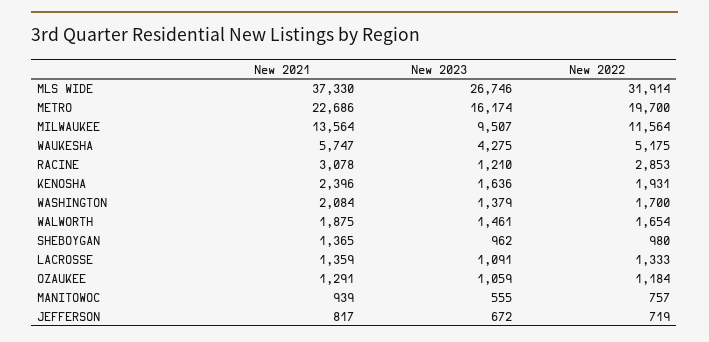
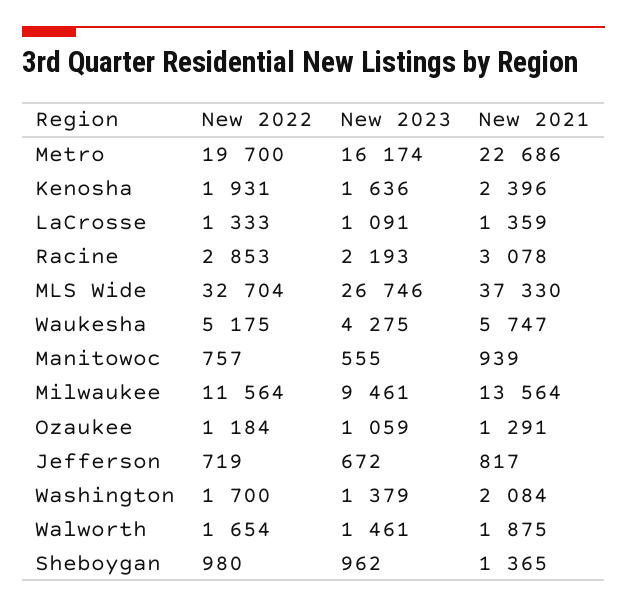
  {
    "New 2021": {
      "MLS WIDE": 37330,
      "METRO": 22686,
      "MILWAUKEE": 13564,
      "WAUKESHA": 5747,
      "RACINE": 3078,
      "KENOSHA": 2396,
      "WASHINGTON": 2084,
      "WALWORTH": 1875,
      "SHEBOYGAN": 1365,
      "LACROSSE": 1359,
      "OZAUKEE": 1291,
      "MANITOWOC": 939,
      "JEFFERSON": 817
    },
    "New 2023": {
      "MLS WIDE": 26746,
      "METRO": 16174,
-     "MILWAUKEE": 9507,
+     "MILWAUKEE": 9461,
      "WAUKESHA": 4275,
-     "RACINE": 1210,
+     "RACINE": 2193,
      "KENOSHA": 1636,
      "WASHINGTON": 1379,
      "WALWORTH": 1461,
      "SHEBOYGAN": 962,
      "LACROSSE": 1091,
      "OZAUKEE": 1059,
      "MANITOWOC": 555,
      "JEFFERSON": 672
    },
    "New 2022": {
-     "MLS WIDE": 31914,
+     "MLS WIDE": 32704,
      "METRO": 19700,
      "MILWAUKEE": 11564,
      "WAUKESHA": 5175,
      "RACINE": 2853,
      "KENOSHA": 1931,
      "WASHINGTON": 1700,
      "WALWORTH": 1654,
      "SHEBOYGAN": 980,
      "LACROSSE": 1333,
      "OZAUKEE": 1184,
      "MANITOWOC": 757,
      "JEFFERSON": 719
    }
  }

